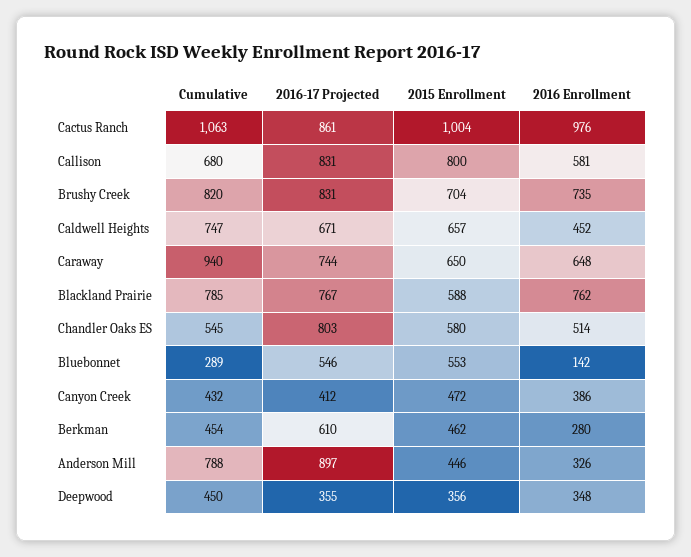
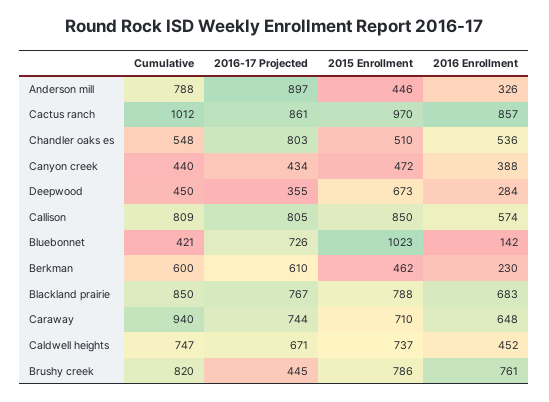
  {
    "Cumulative": {
-     "Cactus Ranch": 1063,
+     "Cactus Ranch": 1012,
-     "Callison": 680,
+     "Callison": 809,
      "Brushy Creek": 820,
      "Caldwell Heights": 747,
      "Caraway": 940,
-     "Blackland Prairie": 785,
+     "Blackland Prairie": 850,
-     "Chandler Oaks ES": 545,
+     "Chandler Oaks ES": 548,
-     "Bluebonnet": 289,
+     "Bluebonnet": 421,
-     "Canyon Creek": 432,
+     "Canyon Creek": 440,
-     "Berkman": 454,
+     "Berkman": 600,
      "Anderson Mill": 788,
      "Deepwood": 450
    },
    "2016-17 Projected": {
      "Cactus Ranch": 861,
-     "Callison": 831,
+     "Callison": 805,
-     "Brushy Creek": 831,
+     "Brushy Creek": 445,
      "Caldwell Heights": 671,
      "Caraway": 744,
      "Blackland Prairie": 767,
      "Chandler Oaks ES": 803,
-     "Bluebonnet": 546,
+     "Bluebonnet": 726,
-     "Canyon Creek": 412,
+     "Canyon Creek": 434,
      "Berkman": 610,
      "Anderson Mill": 897,
      "Deepwood": 355
    },
    "2015 Enrollment": {
-     "Cactus Ranch": 1004,
+     "Cactus Ranch": 970,
-     "Callison": 800,
+     "Callison": 850,
-     "Brushy Creek": 704,
+     "Brushy Creek": 786,
-     "Caldwell Heights": 657,
+     "Caldwell Heights": 737,
-     "Caraway": 650,
+     "Caraway": 710,
-     "Blackland Prairie": 588,
+     "Blackland Prairie": 788,
-     "Chandler Oaks ES": 580,
+     "Chandler Oaks ES": 510,
-     "Bluebonnet": 553,
+     "Bluebonnet": 1023,
      "Canyon Creek": 472,
      "Berkman": 462,
      "Anderson Mill": 446,
-     "Deepwood": 356
+     "Deepwood": 673
    },
    "2016 Enrollment": {
-     "Cactus Ranch": 976,
+     "Cactus Ranch": 857,
-     "Callison": 581,
+     "Callison": 574,
-     "Brushy Creek": 735,
+     "Brushy Creek": 761,
      "Caldwell Heights": 452,
      "Caraway": 648,
-     "Blackland Prairie": 762,
+     "Blackland Prairie": 683,
-     "Chandler Oaks ES": 514,
+     "Chandler Oaks ES": 536,
      "Bluebonnet": 142,
-     "Canyon Creek": 386,
+     "Canyon Creek": 388,
-     "Berkman": 280,
+     "Berkman": 230,
      "Anderson Mill": 326,
-     "Deepwood": 348
+     "Deepwood": 284
    }
  }

